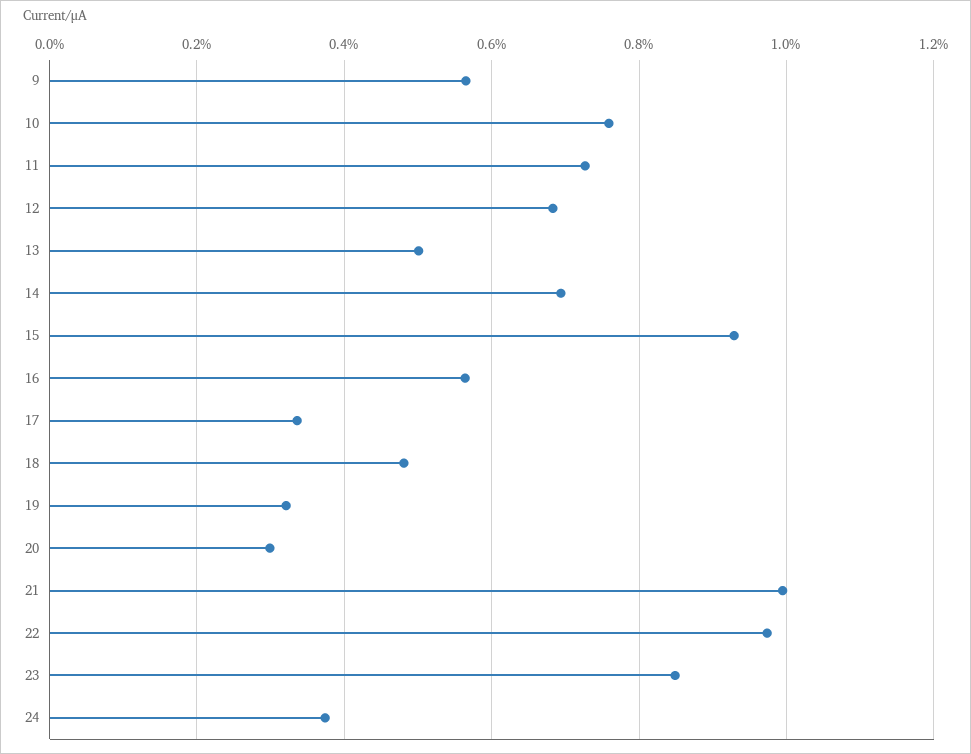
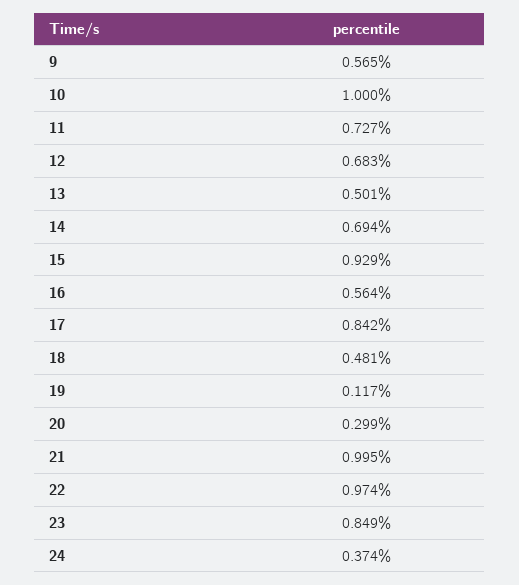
  {
    "9": 0.565,
-   "10": 0.76,
+   "10": 1,
    "11": 0.727,
    "12": 0.683,
    "13": 0.501,
    "14": 0.694,
    "15": 0.929,
    "16": 0.564,
-   "17": 0.34,
+   "17": 0.842,
    "18": 0.481,
-   "19": 0.32,
+   "19": 0.117,
    "20": 0.299,
    "21": 0.995,
    "22": 0.974,
    "23": 0.849,
    "24": 0.374
  }

